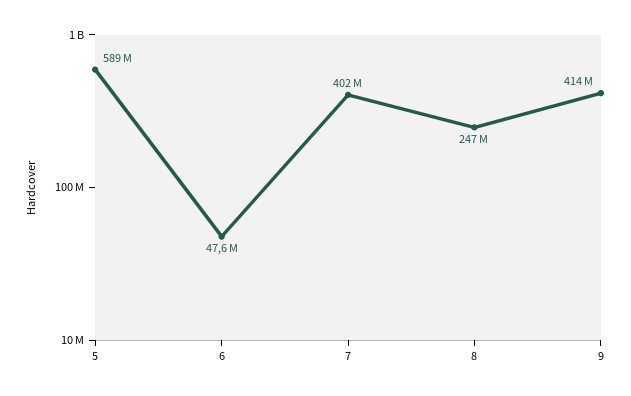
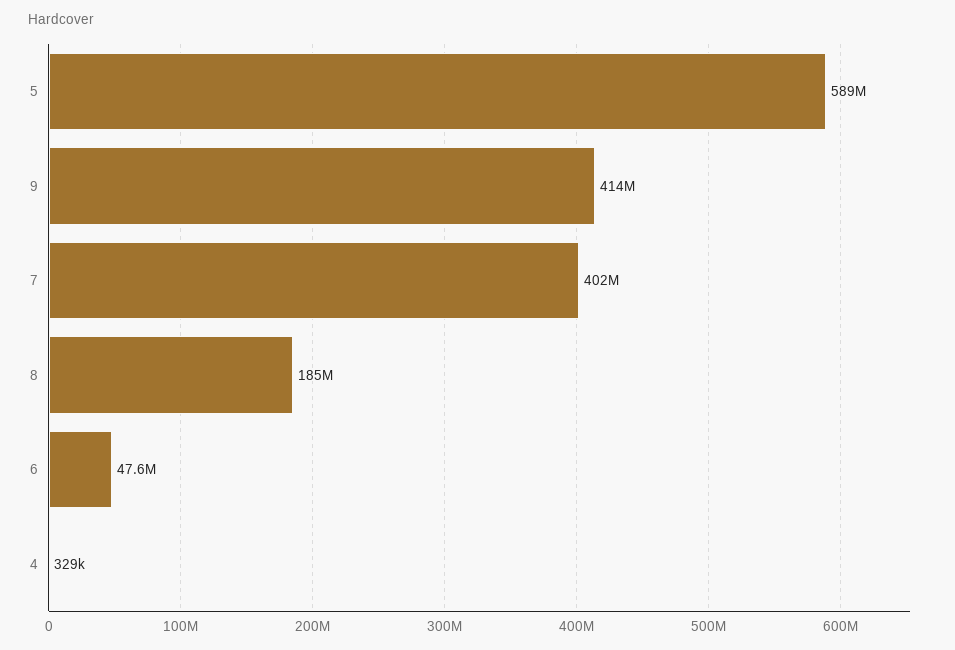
  {
    "5": 589000000,
    "6": 47600000,
    "7": 402000000,
-   "8": 247000000,
+   "8": 185000000,
-   "9": 414000000
+   "9": 414000000,
+   "4": 329000
  }

